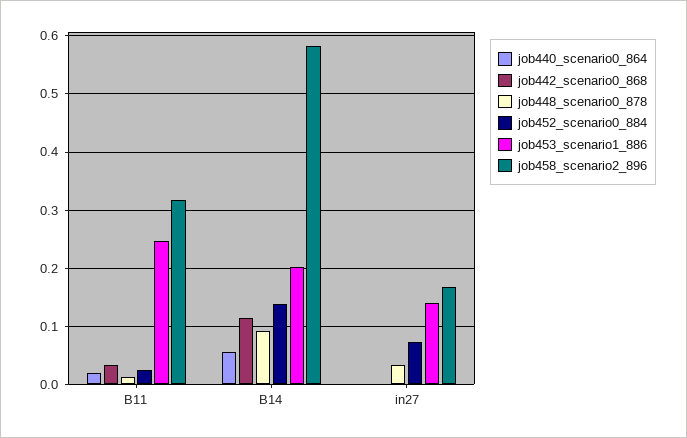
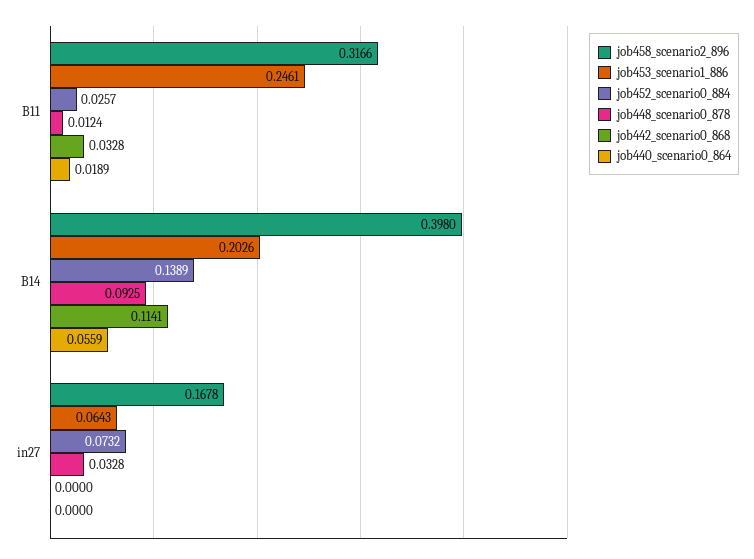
  {
    "job440_scenario0_864": {
      "B11": 0.0189,
      "B14": 0.0559,
      "in27": 0
    },
    "job442_scenario0_868": {
      "B11": 0.0328,
      "B14": 0.1141,
      "in27": 0
    },
    "job448_scenario0_878": {
      "B11": 0.0124,
      "B14": 0.0925,
      "in27": 0.0328
    },
    "job452_scenario0_884": {
      "B11": 0.0257,
      "B14": 0.1389,
      "in27": 0.0732
    },
    "job453_scenario1_886": {
      "B11": 0.2461,
      "B14": 0.2026,
-     "in27": 0.14
+     "in27": 0.0643
    },
    "job458_scenario2_896": {
      "B11": 0.3166,
-     "B14": 0.58,
+     "B14": 0.398,
      "in27": 0.1678
    }
  }

